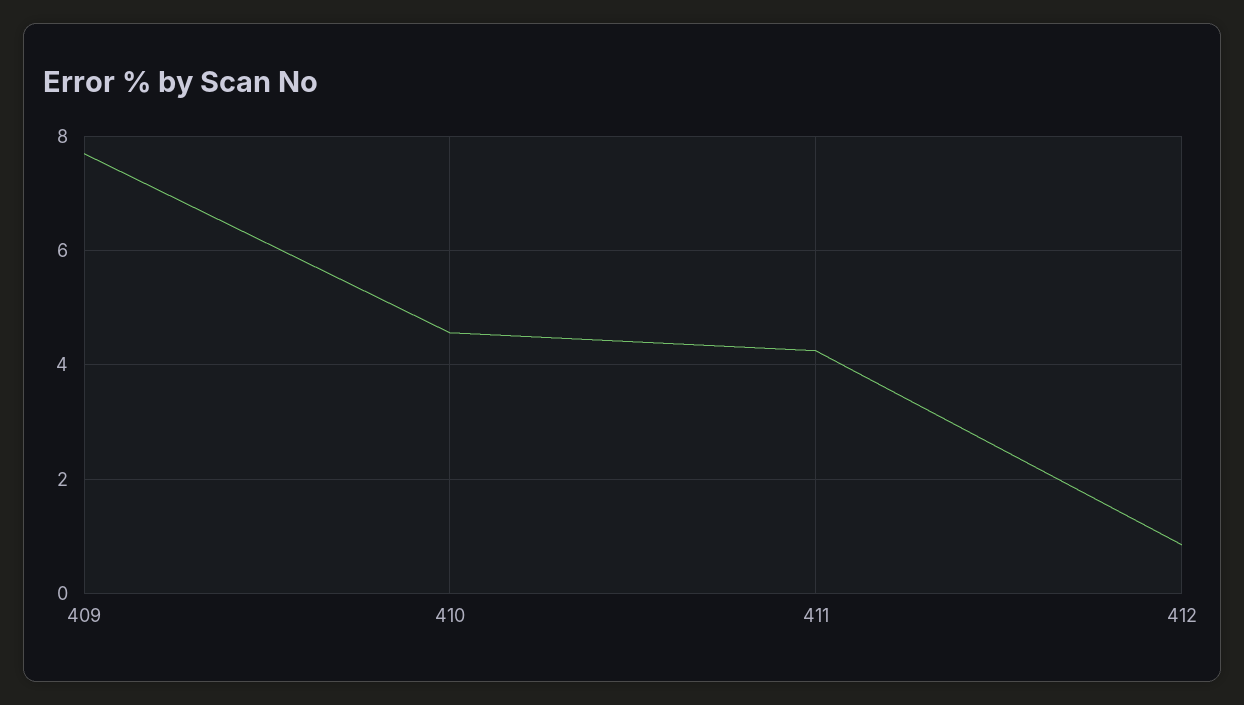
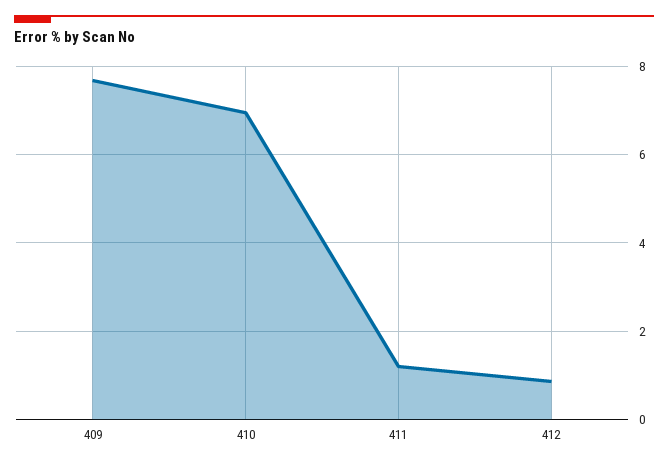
  {
    "409": 7.6,
-   "410": 4.6,
+   "410": 7,
-   "411": 4.2,
+   "411": 1.2,
    "412": 0.8
  }

